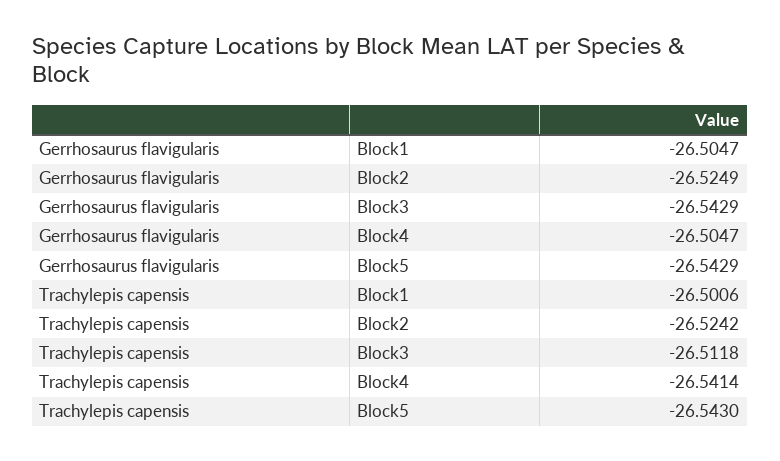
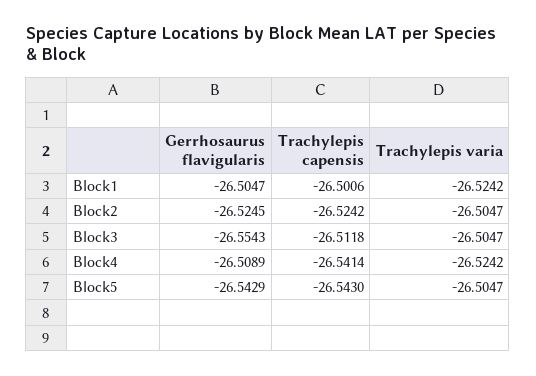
  {
    "Gerrhosaurus flavigularis": {
      "Block1": -26.5047,
-     "Block2": -26.5249,
+     "Block2": -26.5245,
-     "Block3": -26.5429,
+     "Block3": -26.5543,
-     "Block4": -26.5047,
+     "Block4": -26.5089,
      "Block5": -26.5429
    },
    "Trachylepis capensis": {
      "Block1": -26.5006,
      "Block2": -26.5242,
      "Block3": -26.5118,
      "Block4": -26.5414,
      "Block5": -26.543
-   }
+   },
+   "Trachylepis varia": {
+     "Block1": -26.5242,
+     "Block2": -26.5047,
+     "Block3": -26.5047,
+     "Block4": -26.5242,
+     "Block5": -26.5047
+   }
  }

